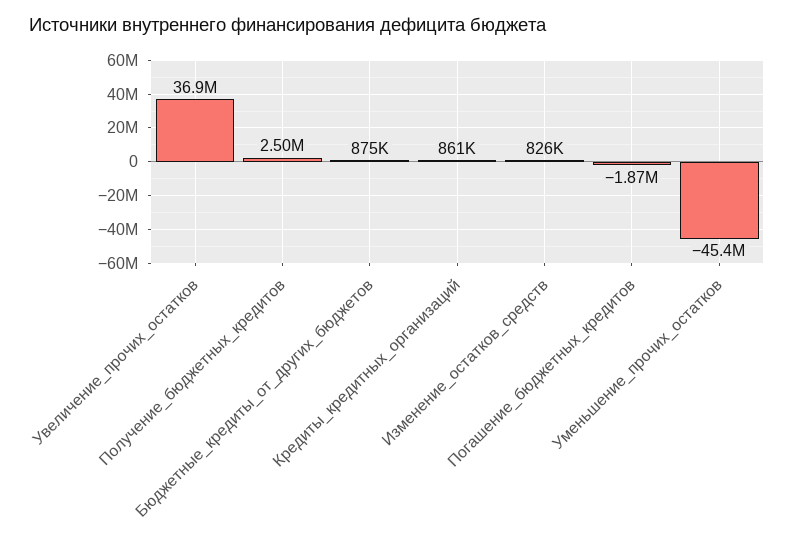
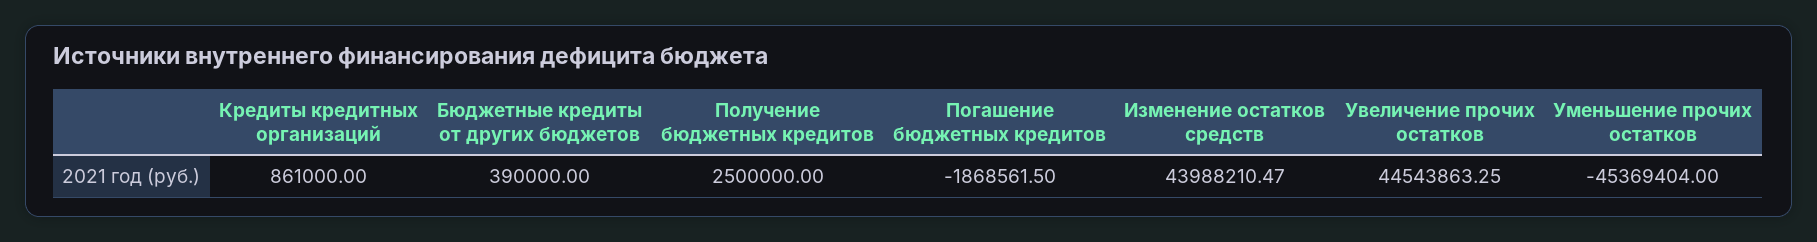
  {
-   "Увеличение_прочих_остатков": 36900000,
+   "Увеличение_прочих_остатков": 44543863.25,
    "Получение_бюджетных_кредитов": 2500000,
-   "Бюджетные_кредиты_от_других_бюджетов": 875000,
+   "Бюджетные_кредиты_от_других_бюджетов": 390000,
    "Кредиты_кредитных_организаций": 861000,
-   "Изменение_остатков_средств": 826000,
+   "Изменение_остатков_средств": 43988210.47,
    "Погашение_бюджетных_кредитов": -1868561.5,
    "Уменьшение_прочих_остатков": -45369404
  }

